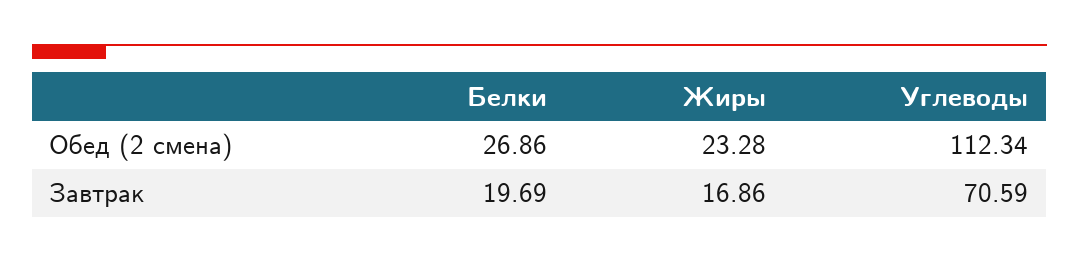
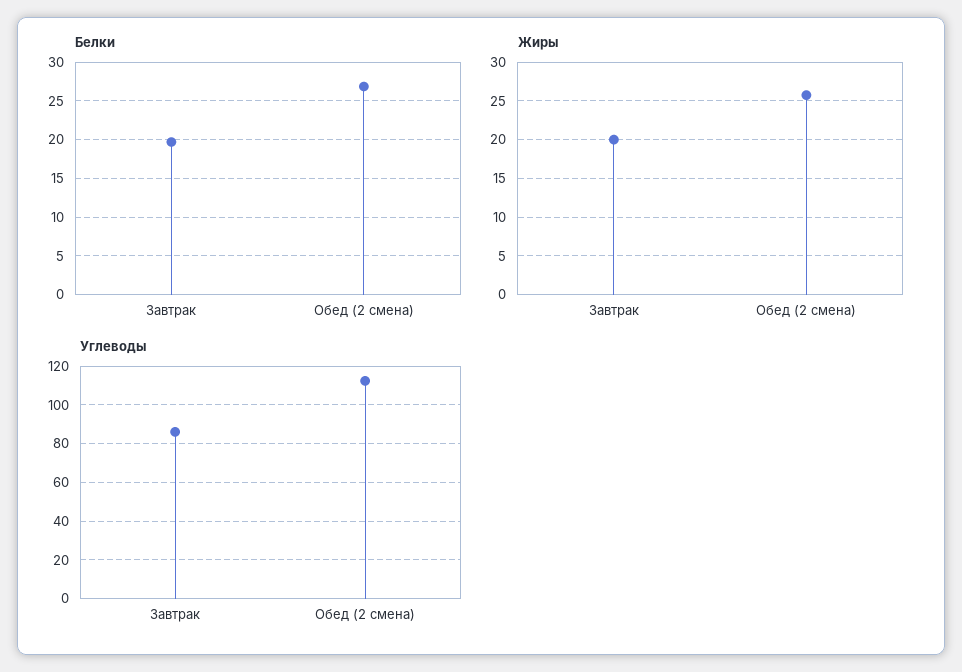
  {
    "Белки": {
      "Обед (2 смена)": 26.86,
      "Завтрак": 19.69
    },
    "Жиры": {
-     "Обед (2 смена)": 23.28,
+     "Обед (2 смена)": 26,
-     "Завтрак": 16.86
+     "Завтрак": 20
    },
    "Углеводы": {
      "Обед (2 смена)": 112.34,
-     "Завтрак": 70.59
+     "Завтрак": 85
    }
  }

